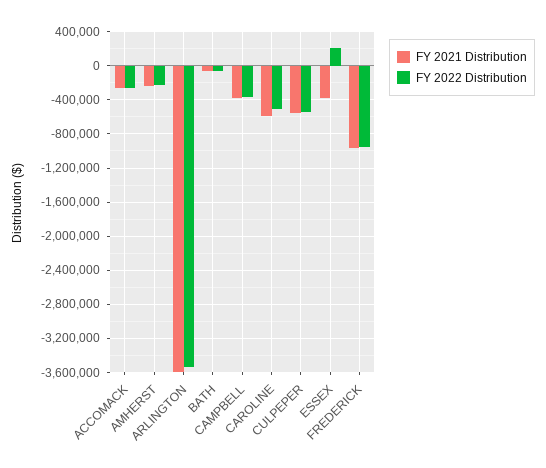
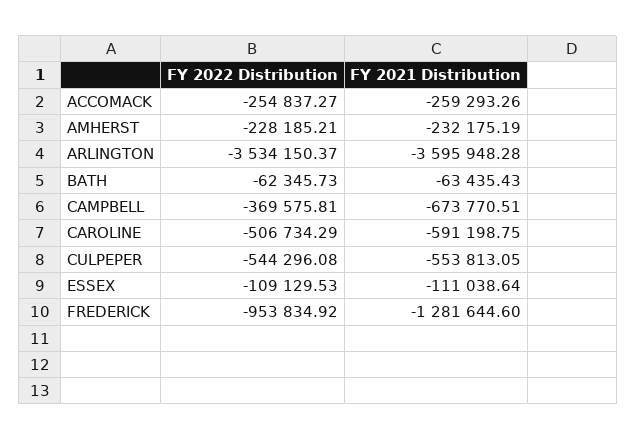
  {
    "FY 2021 Distribution": {
      "ACCOMACK": -259293.26,
      "AMHERST": -232175.19,
      "ARLINGTON": -3595948.28,
      "BATH": -63435.43,
-     "CAMPBELL": -400000,
+     "CAMPBELL": -673770.51,
      "CAROLINE": -591198.75,
      "CULPEPER": -553813.05,
-     "ESSEX": -400000,
+     "ESSEX": -111038.64,
-     "FREDERICK": -1000000
+     "FREDERICK": -1281644.6
    },
    "FY 2022 Distribution": {
      "ACCOMACK": -254837.27,
      "AMHERST": -228185.21,
      "ARLINGTON": -3534150.37,
      "BATH": -62345.73,
      "CAMPBELL": -369575.81,
      "CAROLINE": -506734.29,
      "CULPEPER": -544296.08,
-     "ESSEX": 200000,
+     "ESSEX": -109129.53,
      "FREDERICK": -953834.92
    }
  }

